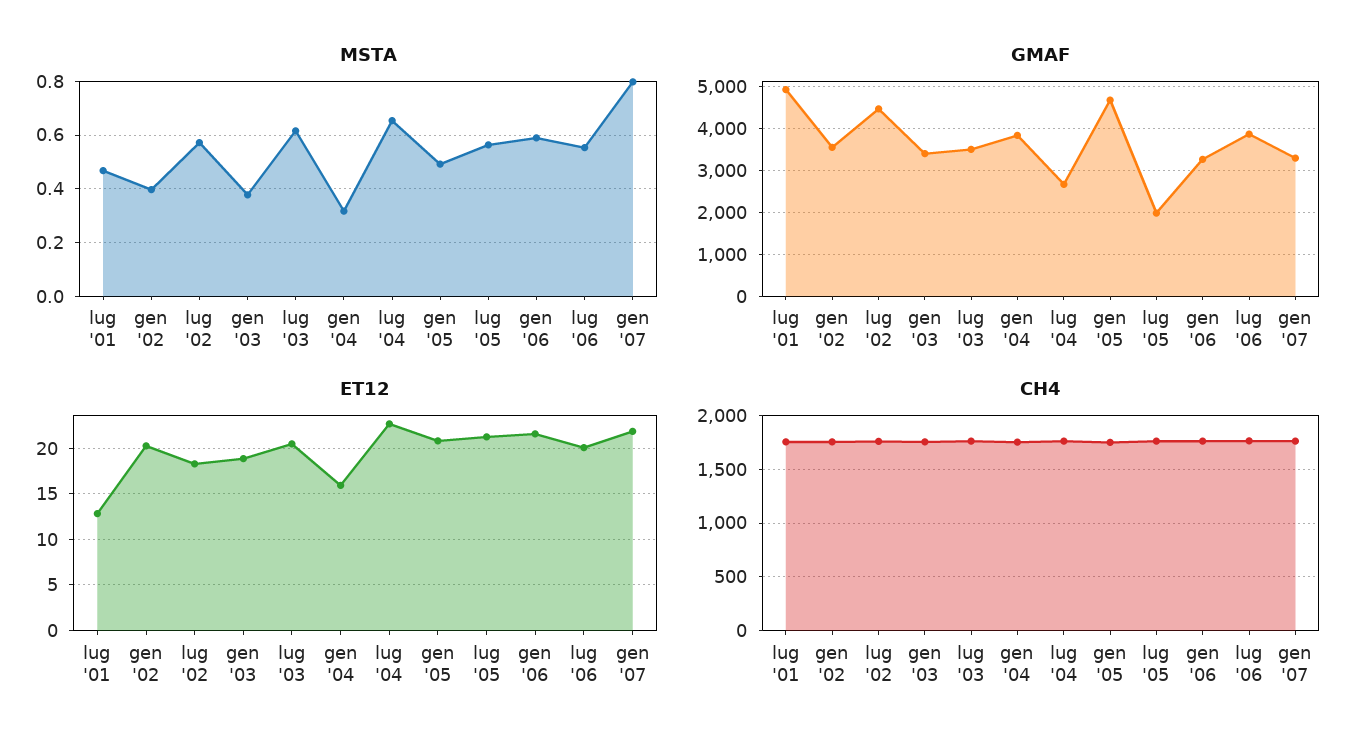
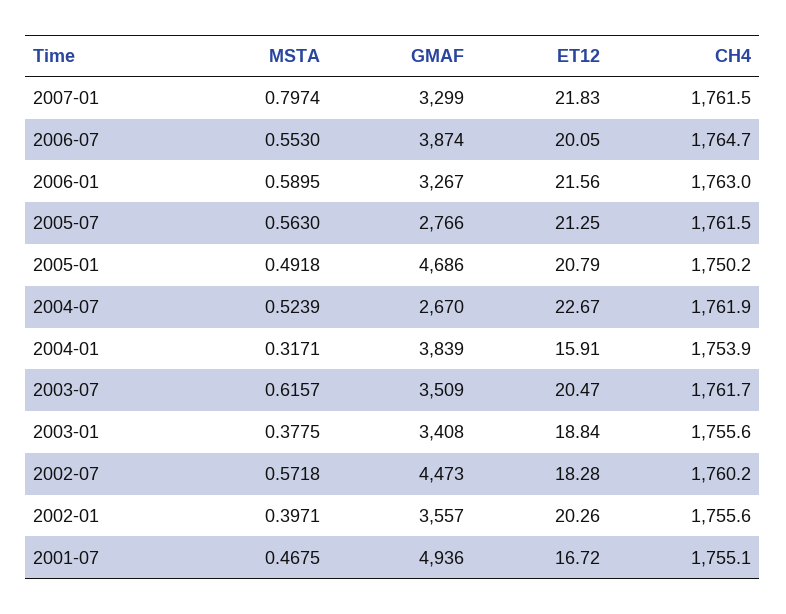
  {
    "MSTA": {
      "lug '01": 0.4675,
      "gen '02": 0.3971,
      "lug '02": 0.5718,
      "gen '03": 0.3775,
      "lug '03": 0.6157,
      "gen '04": 0.3171,
-     "lug '04": 0.65,
+     "lug '04": 0.5239,
      "gen '05": 0.4918,
      "lug '05": 0.563,
      "gen '06": 0.5895,
      "lug '06": 0.553,
      "gen '07": 0.7974
    },
    "GMAF": {
      "lug '01": 4936,
      "gen '02": 3557,
      "lug '02": 4473,
      "gen '03": 3408,
      "lug '03": 3509,
      "gen '04": 3839,
      "lug '04": 2670,
      "gen '05": 4686,
-     "lug '05": 2000,
+     "lug '05": 2766,
      "gen '06": 3267,
      "lug '06": 3874,
      "gen '07": 3299
    },
    "ET12": {
-     "lug '01": 13,
+     "lug '01": 16.72,
      "gen '02": 20.26,
      "lug '02": 18.28,
      "gen '03": 18.84,
      "lug '03": 20.47,
      "gen '04": 15.91,
      "lug '04": 22.67,
      "gen '05": 20.79,
      "lug '05": 21.25,
      "gen '06": 21.56,
      "lug '06": 20.05,
      "gen '07": 21.83
    },
    "CH4": {
      "lug '01": 1755.1,
      "gen '02": 1755.6,
      "lug '02": 1760.2,
      "gen '03": 1755.6,
      "lug '03": 1761.7,
      "gen '04": 1753.9,
      "lug '04": 1761.9,
      "gen '05": 1750.2,
      "lug '05": 1761.5,
      "gen '06": 1763,
      "lug '06": 1764.7,
      "gen '07": 1761.5
    }
  }

